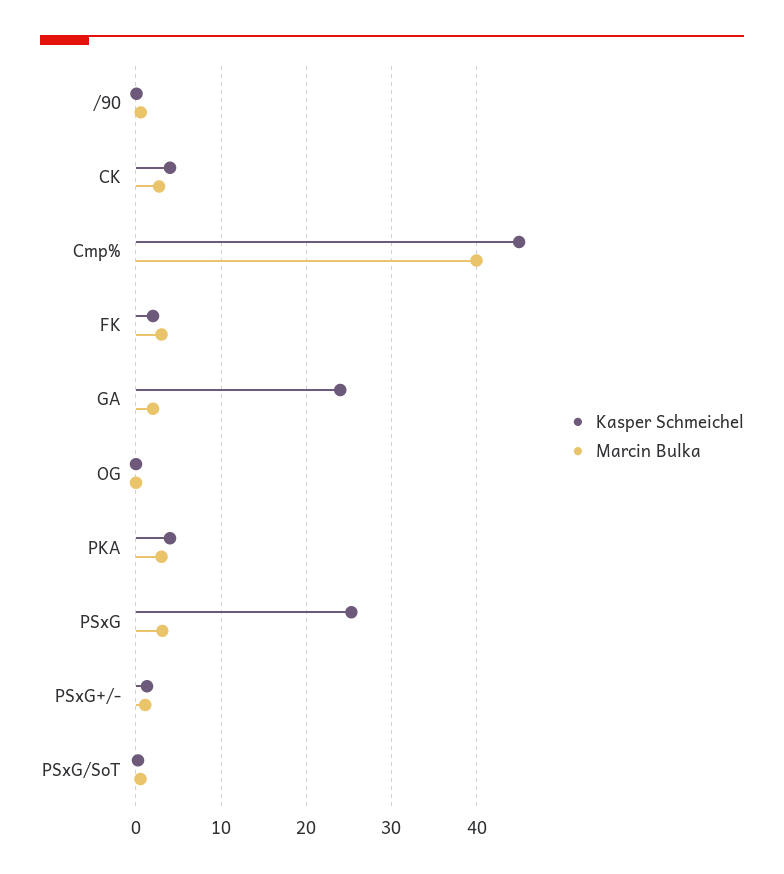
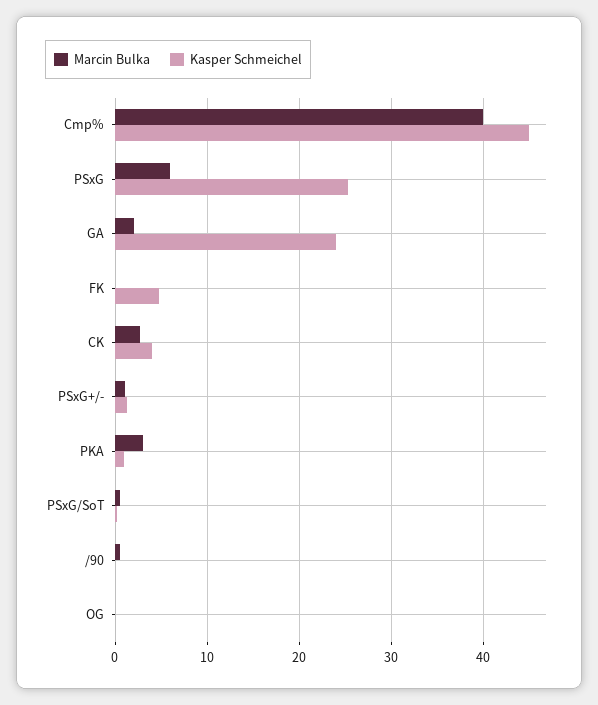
  {
    "Kasper Schmeichel": {
      "/90": 0,
      "CK": 4,
      "Cmp%": 45,
-     "FK": 2,
+     "FK": 5,
      "GA": 24,
      "OG": 0,
-     "PKA": 4,
+     "PKA": 1,
      "PSxG": 25,
      "PSxG+/-": 1,
      "PSxG/SoT": 0
    },
    "Marcin Bulka": {
      "/90": 1,
      "CK": 3,
      "Cmp%": 40,
-     "FK": 3,
+     "FK": 0,
      "GA": 2,
      "OG": 0,
      "PKA": 3,
-     "PSxG": 3,
+     "PSxG": 6,
      "PSxG+/-": 1,
      "PSxG/SoT": 1
    }
  }

